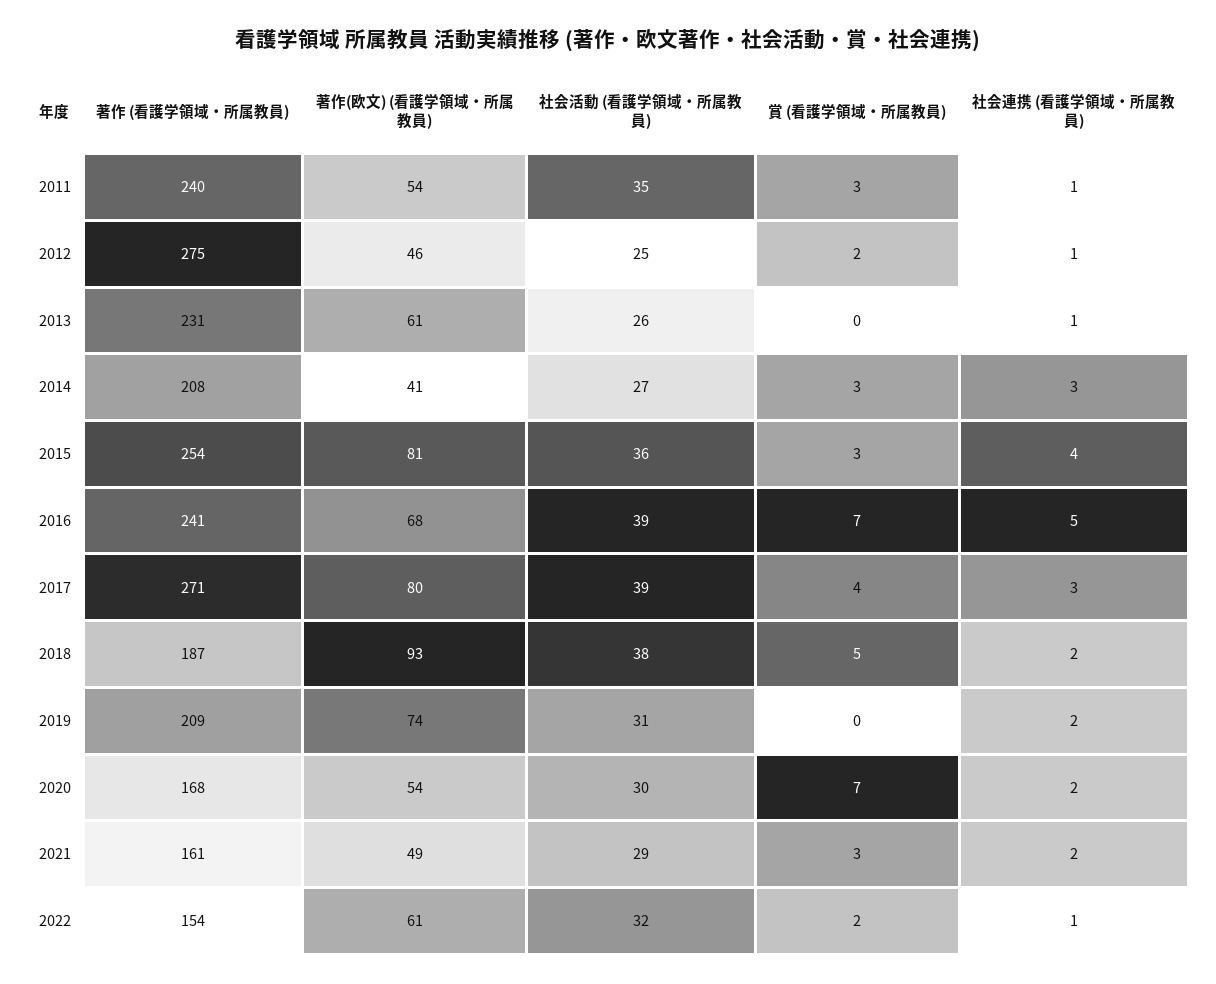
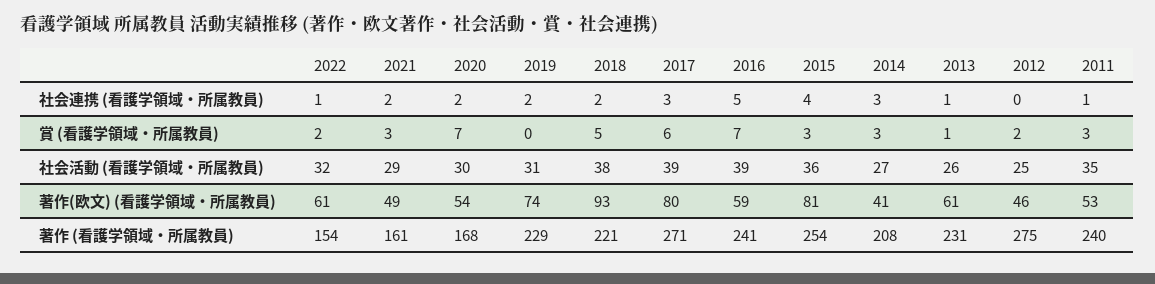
  {
    "著作 (看護学領域・所属教員)": {
      "2011": 240,
      "2012": 275,
      "2013": 231,
      "2014": 208,
      "2015": 254,
      "2016": 241,
      "2017": 271,
-     "2018": 187,
+     "2018": 221,
-     "2019": 209,
+     "2019": 229,
      "2020": 168,
      "2021": 161,
      "2022": 154
    },
    "著作(欧文) (看護学領域・所属教員)": {
-     "2011": 54,
+     "2011": 53,
      "2012": 46,
      "2013": 61,
      "2014": 41,
      "2015": 81,
-     "2016": 68,
+     "2016": 59,
      "2017": 80,
      "2018": 93,
      "2019": 74,
      "2020": 54,
      "2021": 49,
      "2022": 61
    },
    "社会活動 (看護学領域・所属教員)": {
      "2011": 35,
      "2012": 25,
      "2013": 26,
      "2014": 27,
      "2015": 36,
      "2016": 39,
      "2017": 39,
      "2018": 38,
      "2019": 31,
      "2020": 30,
      "2021": 29,
      "2022": 32
    },
    "賞 (看護学領域・所属教員)": {
      "2011": 3,
      "2012": 2,
-     "2013": 0,
+     "2013": 1,
      "2014": 3,
      "2015": 3,
      "2016": 7,
-     "2017": 4,
+     "2017": 6,
      "2018": 5,
      "2019": 0,
      "2020": 7,
      "2021": 3,
      "2022": 2
    },
    "社会連携 (看護学領域・所属教員)": {
      "2011": 1,
-     "2012": 1,
+     "2012": 0,
      "2013": 1,
      "2014": 3,
      "2015": 4,
      "2016": 5,
      "2017": 3,
      "2018": 2,
      "2019": 2,
      "2020": 2,
      "2021": 2,
      "2022": 1
    }
  }

